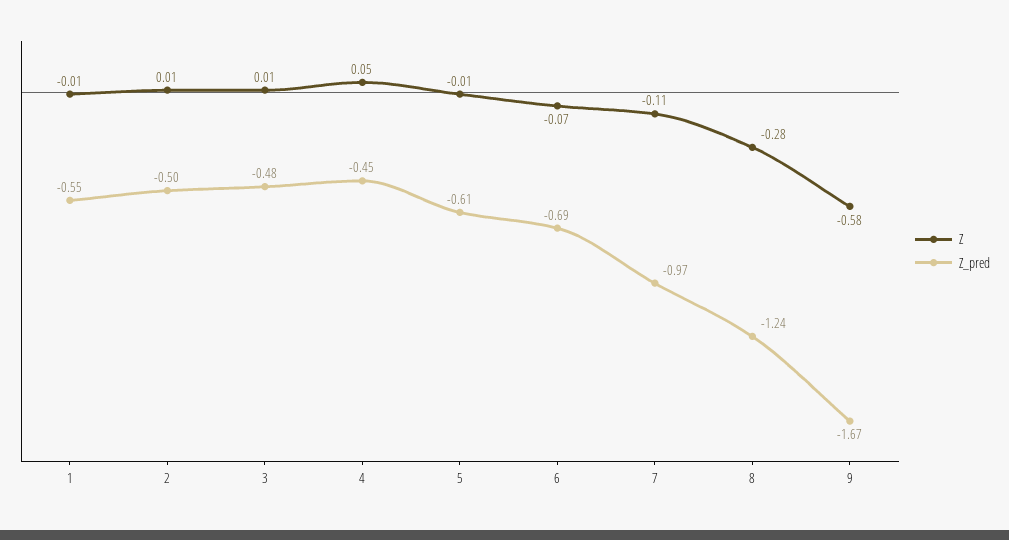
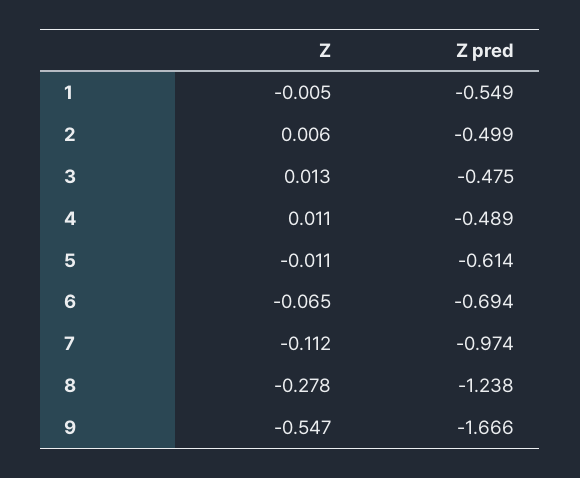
  {
    "Z": {
      "1": -0.005,
      "2": 0.006,
      "3": 0.013,
-     "4": 0.05,
+     "4": 0.011,
      "5": -0.011,
      "6": -0.065,
      "7": -0.112,
      "8": -0.278,
-     "9": -0.58
+     "9": -0.547
    },
    "Z_pred": {
      "1": -0.549,
      "2": -0.499,
      "3": -0.475,
-     "4": -0.45,
+     "4": -0.489,
      "5": -0.614,
      "6": -0.694,
      "7": -0.974,
      "8": -1.238,
      "9": -1.666
    }
  }

